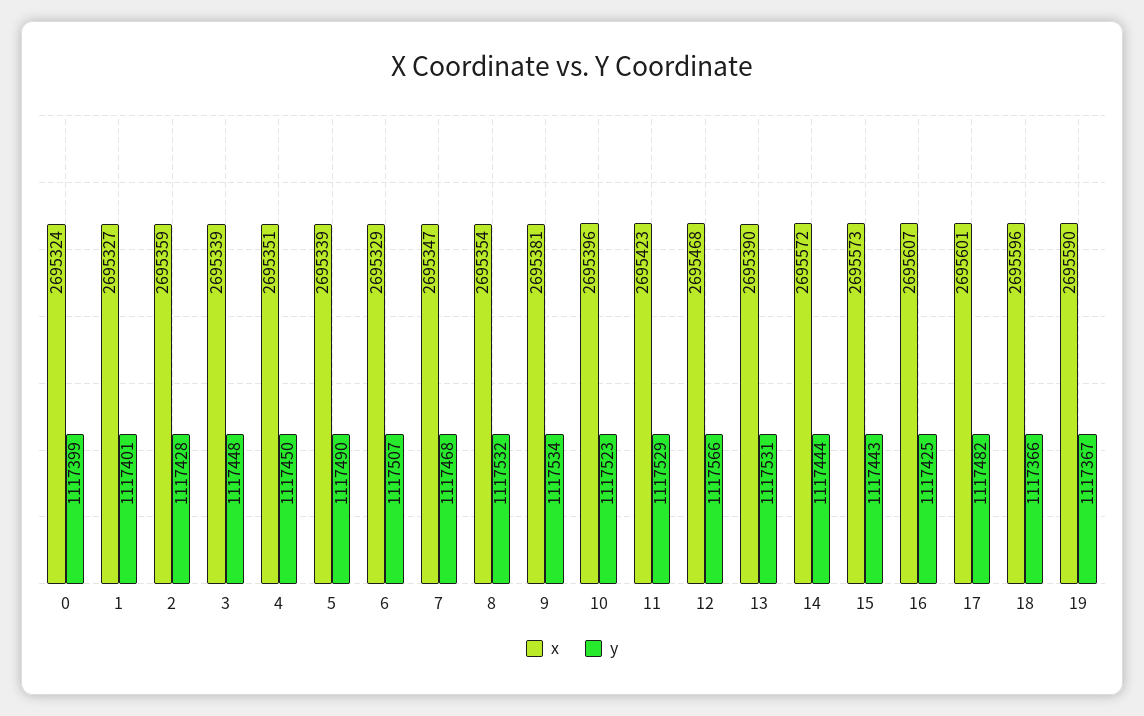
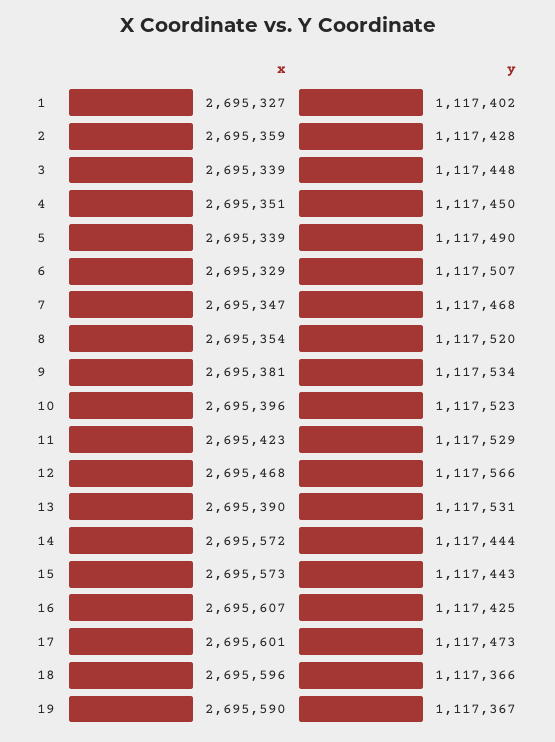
  {
    "x": {
-     "0": 2695324,
      "1": 2695327,
      "2": 2695359,
      "3": 2695339,
      "4": 2695351,
      "5": 2695339,
      "6": 2695329,
      "7": 2695347,
      "8": 2695354,
      "9": 2695381,
      "10": 2695396,
      "11": 2695423,
      "12": 2695468,
      "13": 2695390,
      "14": 2695572,
      "15": 2695573,
      "16": 2695607,
      "17": 2695601,
      "18": 2695596,
      "19": 2695590
    },
    "y": {
-     "0": 1117399,
-     "1": 1117401,
+     "1": 1117402,
      "2": 1117428,
      "3": 1117448,
      "4": 1117450,
      "5": 1117490,
      "6": 1117507,
      "7": 1117468,
-     "8": 1117532,
+     "8": 1117520,
      "9": 1117534,
      "10": 1117523,
      "11": 1117529,
      "12": 1117566,
      "13": 1117531,
      "14": 1117444,
      "15": 1117443,
      "16": 1117425,
-     "17": 1117482,
+     "17": 1117473,
      "18": 1117366,
      "19": 1117367
    }
  }

